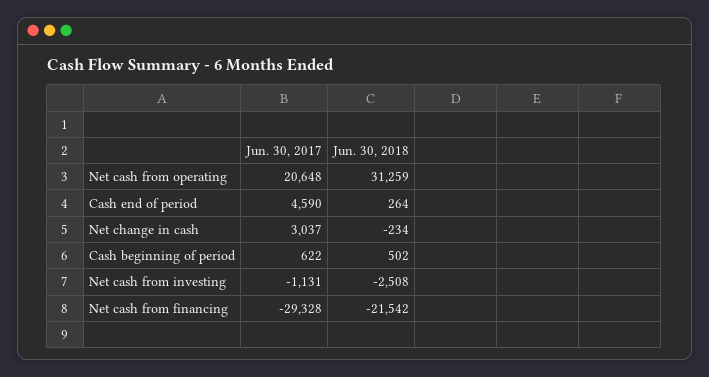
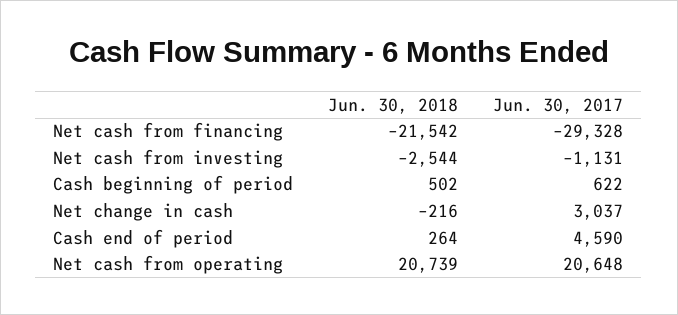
  {
    "Jun. 30, 2017": {
      "Net cash from operating": 20648,
      "Cash end of period": 4590,
      "Net change in cash": 3037,
      "Cash beginning of period": 622,
      "Net cash from investing": -1131,
      "Net cash from financing": -29328
    },
    "Jun. 30, 2018": {
-     "Net cash from operating": 31259,
+     "Net cash from operating": 20739,
      "Cash end of period": 264,
-     "Net change in cash": -234,
+     "Net change in cash": -216,
      "Cash beginning of period": 502,
-     "Net cash from investing": -2508,
+     "Net cash from investing": -2544,
      "Net cash from financing": -21542
    }
  }

